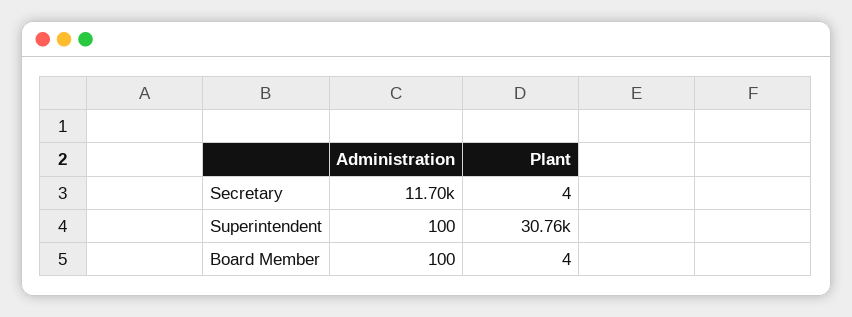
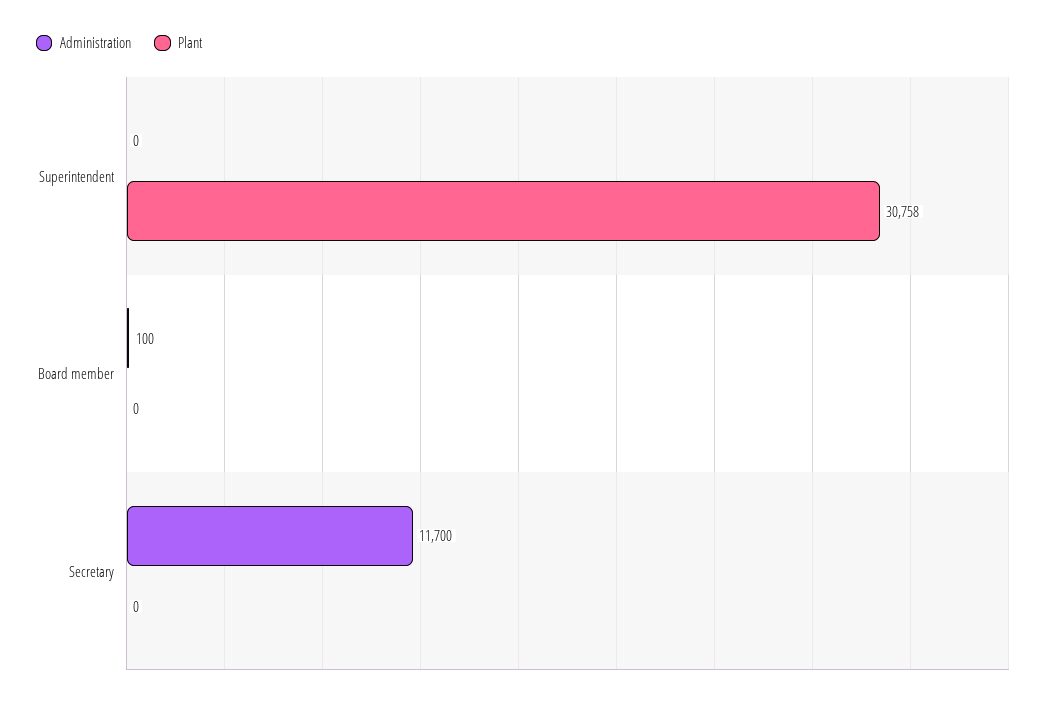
  {
    "Administration": {
      "Secretary": 11700,
-     "Superintendent": 100,
+     "Superintendent": 0,
      "Board Member": 100
    },
    "Plant": {
-     "Secretary": 4,
+     "Secretary": 0,
      "Superintendent": 30758,
-     "Board Member": 4
+     "Board Member": 0
    }
  }

